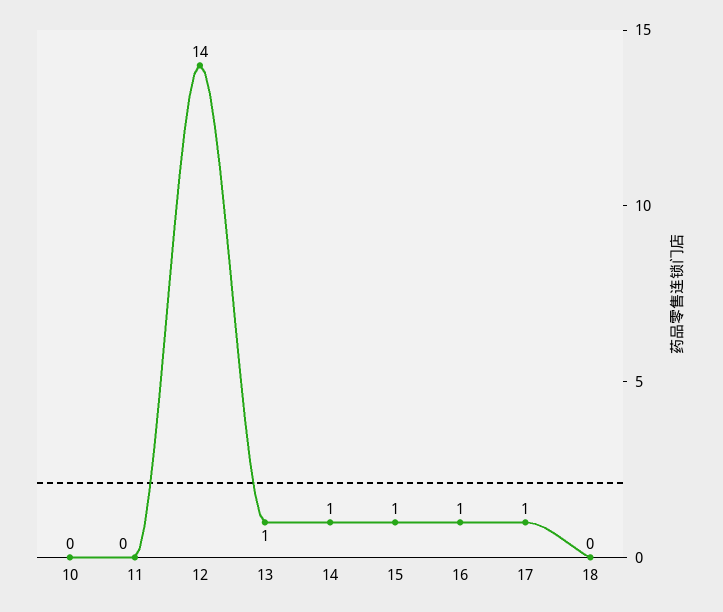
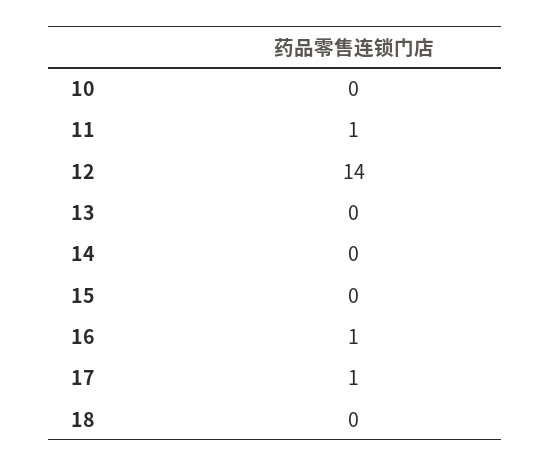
  {
    "10": 0,
-   "11": 0,
+   "11": 1,
    "12": 14,
-   "13": 1,
+   "13": 0,
-   "14": 1,
+   "14": 0,
-   "15": 1,
+   "15": 0,
    "16": 1,
    "17": 1,
    "18": 0
  }

